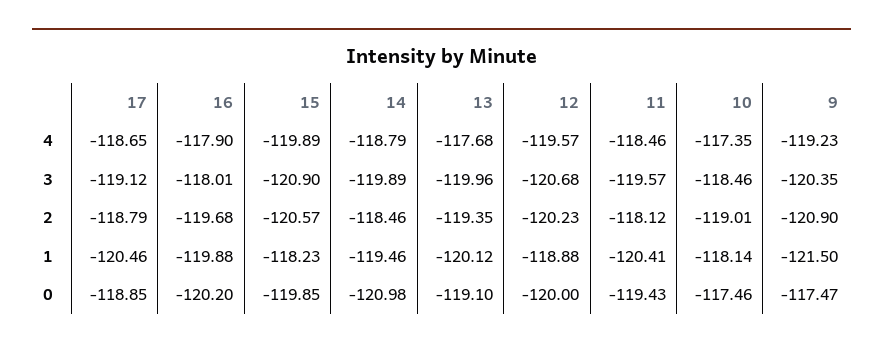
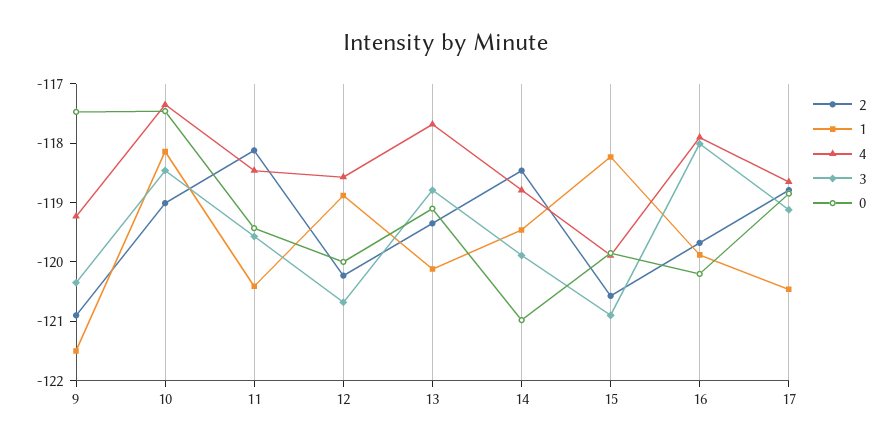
  {
    "4": {
      "17": -118.65,
      "16": -117.9,
      "15": -119.89,
      "14": -118.79,
      "13": -117.68,
-     "12": -119.57,
+     "12": -118.6,
      "11": -118.46,
      "10": -117.35,
      "9": -119.23
    },
    "3": {
      "17": -119.12,
      "16": -118.01,
      "15": -120.9,
      "14": -119.89,
-     "13": -119.96,
+     "13": -118.8,
      "12": -120.68,
      "11": -119.57,
      "10": -118.46,
      "9": -120.35
    },
    "2": {
      "17": -118.79,
      "16": -119.68,
      "15": -120.57,
      "14": -118.46,
      "13": -119.35,
      "12": -120.23,
      "11": -118.12,
      "10": -119.01,
      "9": -120.9
    },
    "1": {
      "17": -120.46,
      "16": -119.88,
      "15": -118.23,
      "14": -119.46,
      "13": -120.12,
      "12": -118.88,
      "11": -120.41,
      "10": -118.14,
      "9": -121.5
    },
    "0": {
      "17": -118.85,
      "16": -120.2,
      "15": -119.85,
      "14": -120.98,
      "13": -119.1,
      "12": -120,
      "11": -119.43,
      "10": -117.46,
      "9": -117.47
    }
  }

